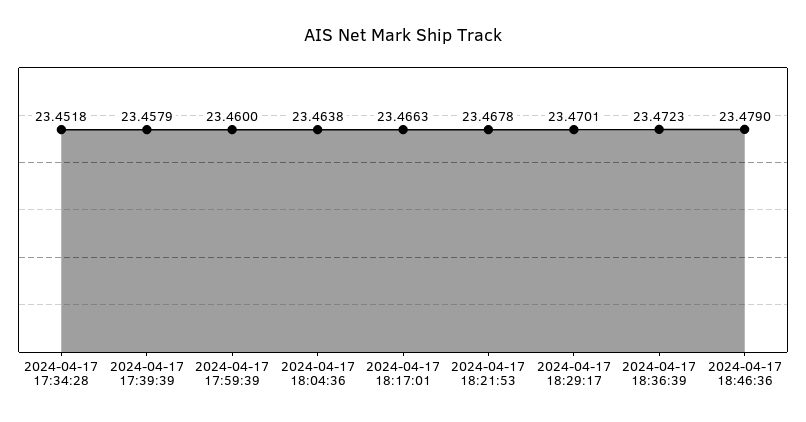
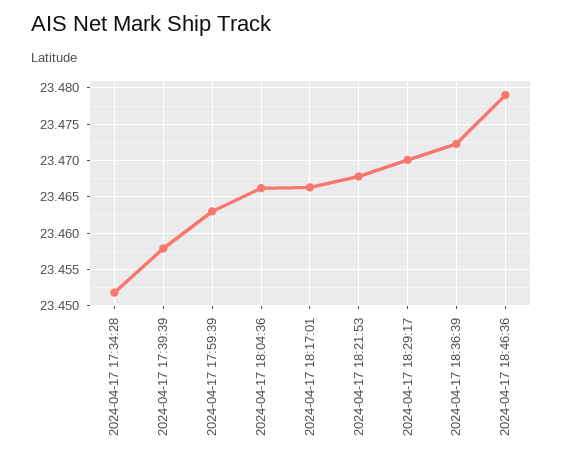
  {
    "2024-04-17 17:34:28": 23.4518,
    "2024-04-17 17:39:39": 23.4579,
-   "2024-04-17 17:59:39": 23.46,
+   "2024-04-17 17:59:39": 23.463,
-   "2024-04-17 18:04:36": 23.4638,
+   "2024-04-17 18:04:36": 23.466,
    "2024-04-17 18:17:01": 23.4663,
    "2024-04-17 18:21:53": 23.4678,
    "2024-04-17 18:29:17": 23.4701,
    "2024-04-17 18:36:39": 23.4723,
    "2024-04-17 18:46:36": 23.479
  }

